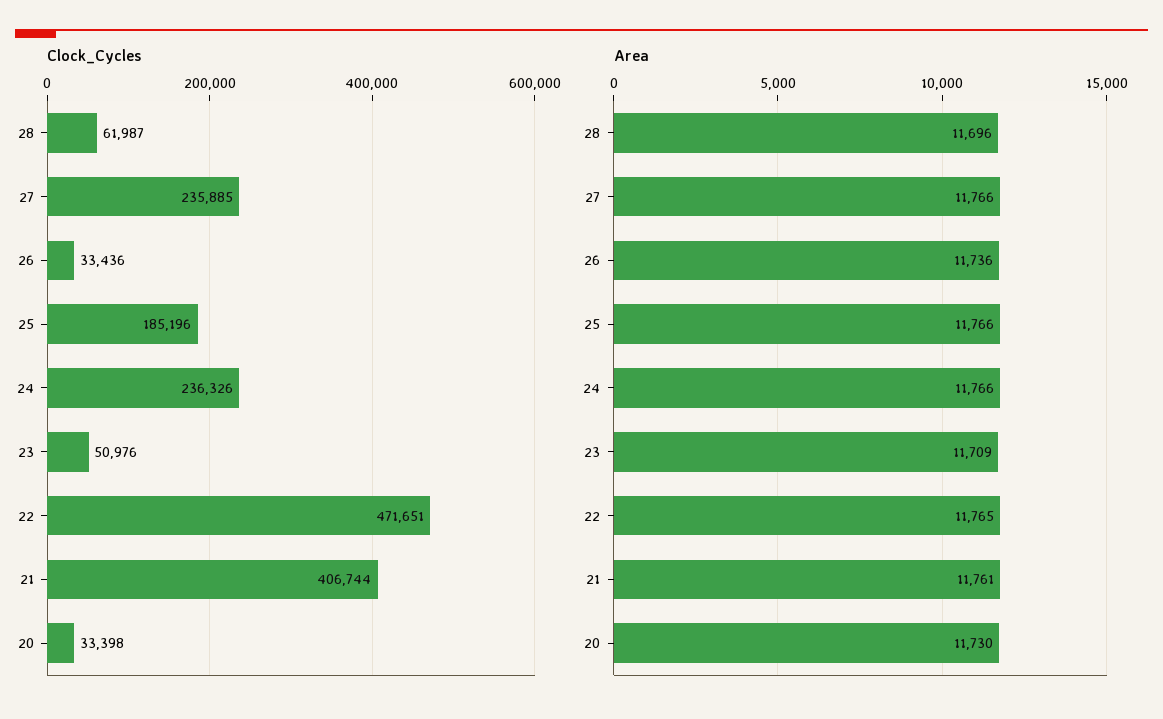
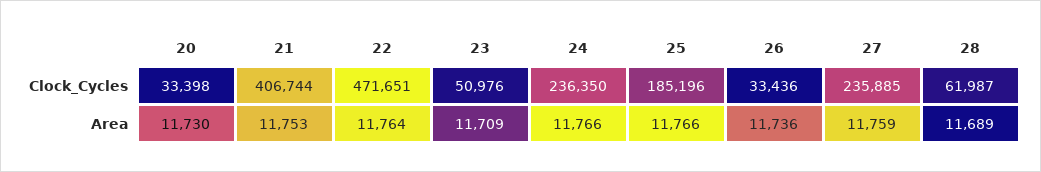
  {
    "Clock_Cycles": {
      "28": 61987,
      "27": 235885,
      "26": 33436,
      "25": 185196,
-     "24": 236326,
+     "24": 236350,
      "23": 50976,
      "22": 471651,
      "21": 406744,
      "20": 33398
    },
    "Area": {
-     "28": 11696,
+     "28": 11689,
-     "27": 11766,
+     "27": 11759,
      "26": 11736,
      "25": 11766,
      "24": 11766,
      "23": 11709,
-     "22": 11765,
+     "22": 11764,
-     "21": 11761,
+     "21": 11753,
      "20": 11730
    }
  }

